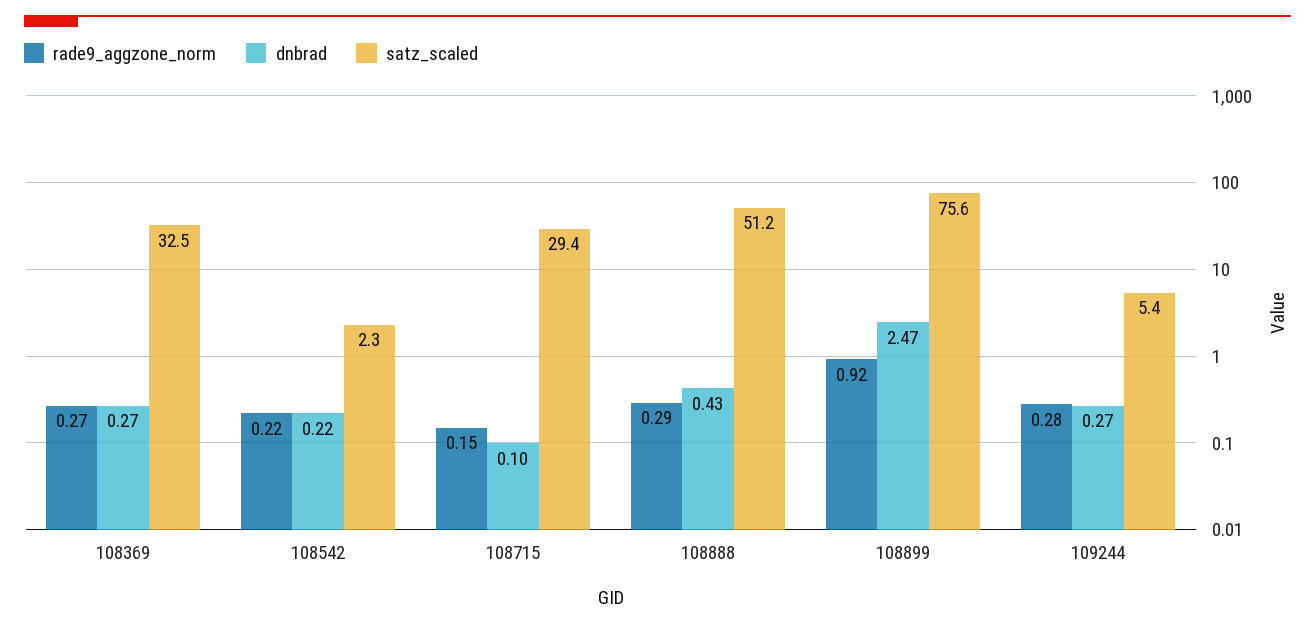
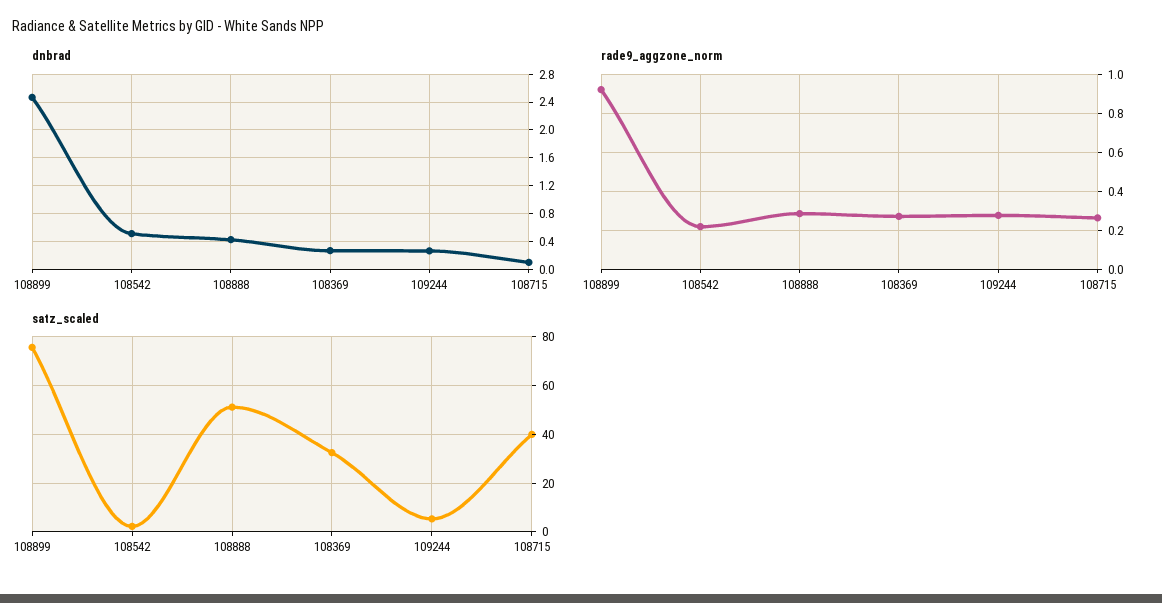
  {
    "rade9_aggzone_norm": {
      "108369": 0.27,
      "108542": 0.22,
-     "108715": 0.15,
+     "108715": 0.25,
      "108888": 0.29,
      "108899": 0.92,
      "109244": 0.28
    },
    "dnbrad": {
      "108369": 0.27,
-     "108542": 0.22,
+     "108542": 0.5,
      "108715": 0.1,
      "108888": 0.43,
      "108899": 2.47,
      "109244": 0.27
    },
    "satz_scaled": {
      "108369": 32.5,
      "108542": 2.3,
-     "108715": 29.4,
+     "108715": 40,
      "108888": 51.2,
      "108899": 75.6,
      "109244": 5.4
    }
  }

